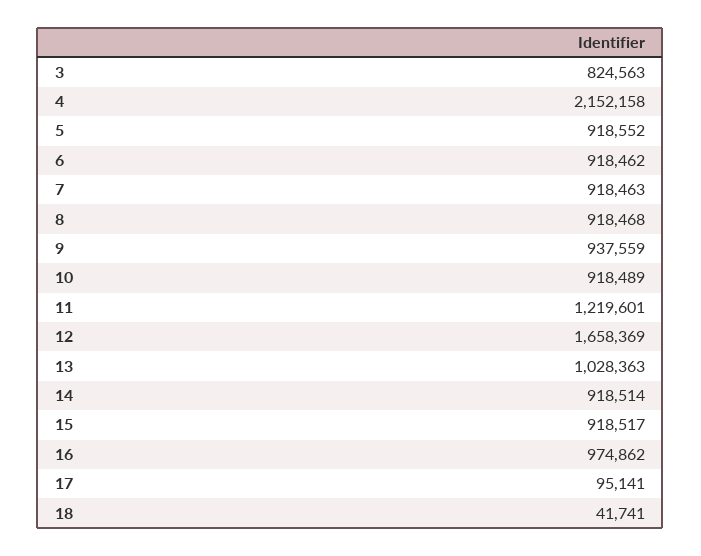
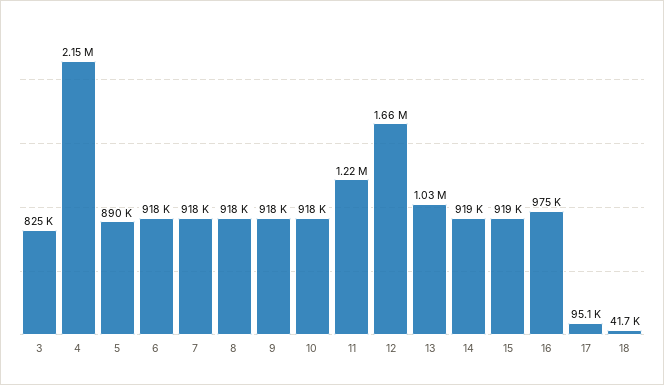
  {
    "3": 824563,
    "4": 2152158,
-   "5": 918552,
+   "5": 890000,
    "6": 918462,
    "7": 918463,
    "8": 918468,
-   "9": 937559,
+   "9": 918000,
    "10": 918489,
    "11": 1219601,
    "12": 1658369,
    "13": 1028363,
    "14": 918514,
    "15": 918517,
    "16": 974862,
    "17": 95141,
    "18": 41741
  }

